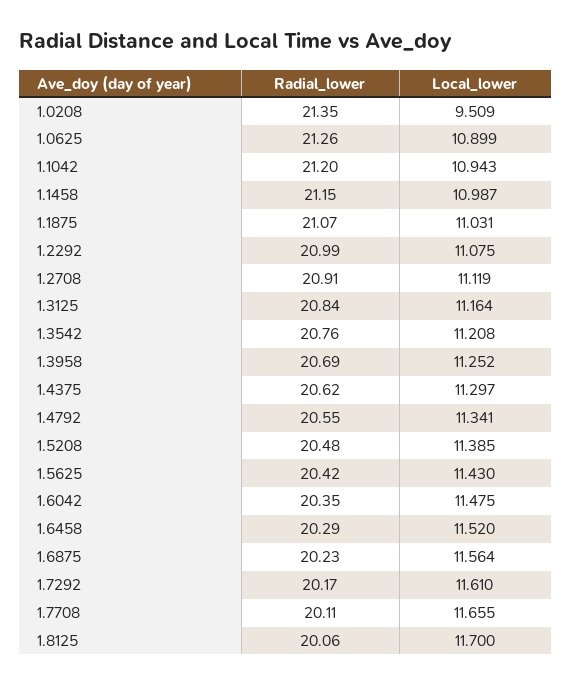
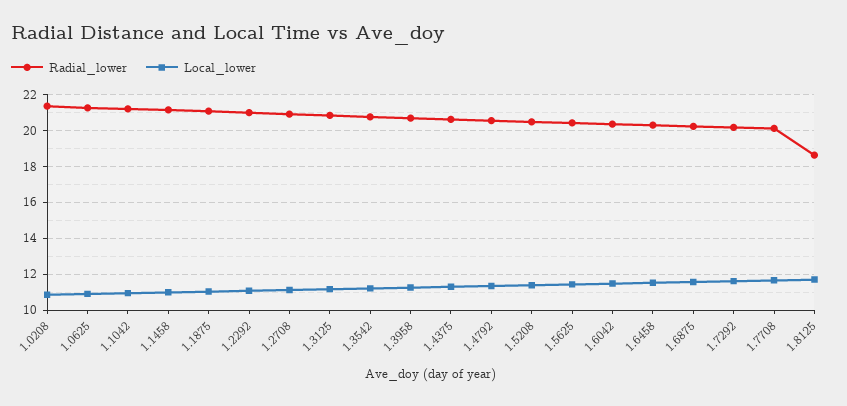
  {
    "Radial_lower": {
      "1.0208": 21.35,
      "1.0625": 21.26,
      "1.1042": 21.2,
      "1.1458": 21.15,
      "1.1875": 21.07,
      "1.2292": 20.99,
      "1.2708": 20.91,
      "1.3125": 20.84,
      "1.3542": 20.76,
      "1.3958": 20.69,
      "1.4375": 20.62,
      "1.4792": 20.55,
      "1.5208": 20.48,
      "1.5625": 20.42,
      "1.6042": 20.35,
      "1.6458": 20.29,
      "1.6875": 20.23,
      "1.7292": 20.17,
      "1.7708": 20.11,
-     "1.8125": 20.06
+     "1.8125": 18.5
    },
    "Local_lower": {
-     "1.0208": 9.509,
+     "1.0208": 11,
      "1.0625": 10.899,
      "1.1042": 10.943,
      "1.1458": 10.987,
      "1.1875": 11.031,
      "1.2292": 11.075,
      "1.2708": 11.119,
      "1.3125": 11.164,
      "1.3542": 11.208,
      "1.3958": 11.252,
      "1.4375": 11.297,
      "1.4792": 11.341,
      "1.5208": 11.385,
      "1.5625": 11.43,
      "1.6042": 11.475,
      "1.6458": 11.52,
      "1.6875": 11.564,
      "1.7292": 11.61,
      "1.7708": 11.655,
      "1.8125": 11.7
    }
  }

